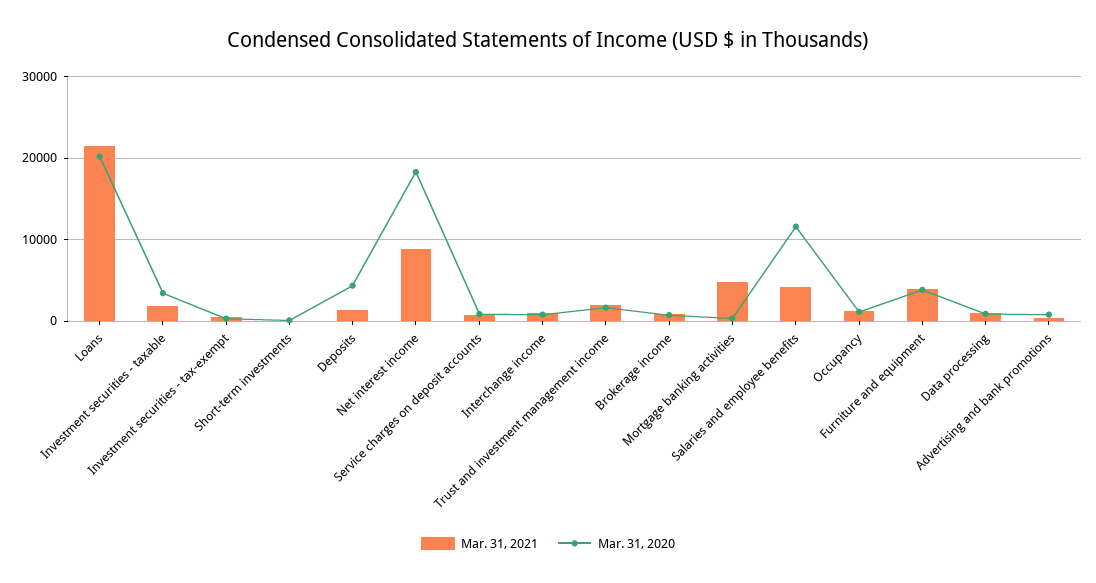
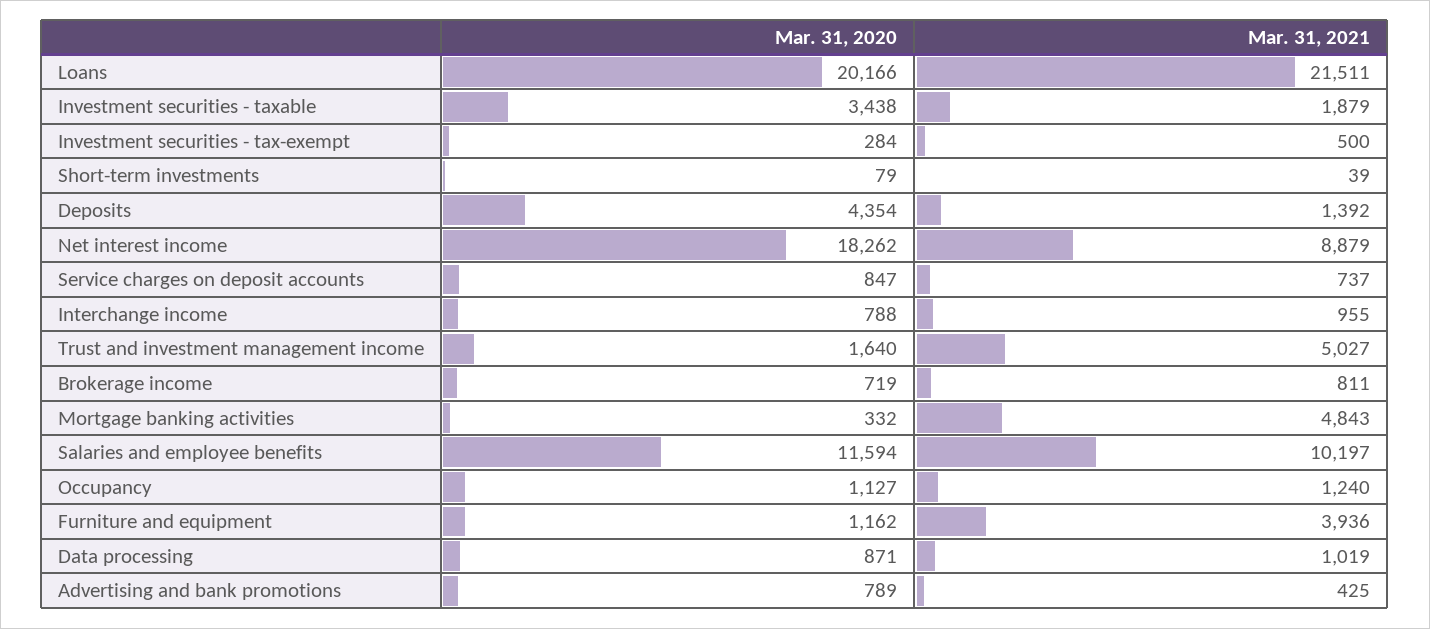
  {
    "Mar. 31, 2021": {
      "Loans": 21511,
      "Investment securities - taxable": 1879,
      "Investment securities - tax-exempt": 500,
      "Short-term investments": 39,
      "Deposits": 1392,
      "Net interest income": 8879,
      "Service charges on deposit accounts": 737,
      "Interchange income": 955,
-     "Trust and investment management income": 2000,
+     "Trust and investment management income": 5027,
      "Brokerage income": 811,
      "Mortgage banking activities": 4843,
-     "Salaries and employee benefits": 4000,
+     "Salaries and employee benefits": 10197,
      "Occupancy": 1240,
      "Furniture and equipment": 3936,
      "Data processing": 1019,
      "Advertising and bank promotions": 425
    },
    "Mar. 31, 2020": {
      "Loans": 20166,
      "Investment securities - taxable": 3438,
      "Investment securities - tax-exempt": 284,
      "Short-term investments": 79,
      "Deposits": 4354,
      "Net interest income": 18262,
      "Service charges on deposit accounts": 847,
      "Interchange income": 788,
      "Trust and investment management income": 1640,
      "Brokerage income": 719,
      "Mortgage banking activities": 332,
      "Salaries and employee benefits": 11594,
      "Occupancy": 1127,
-     "Furniture and equipment": 4000,
+     "Furniture and equipment": 1162,
      "Data processing": 871,
      "Advertising and bank promotions": 789
    }
  }

